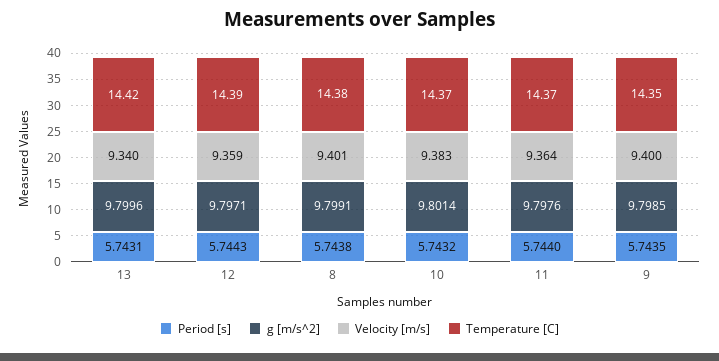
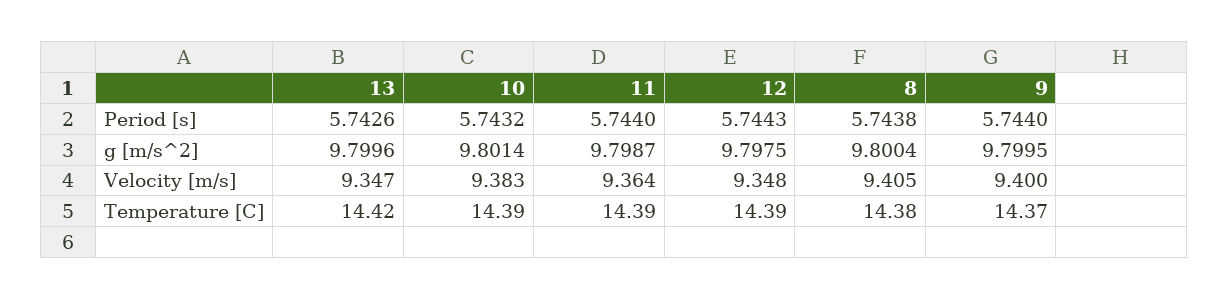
  {
    "Period [s]": {
-     "13": 5.7431,
+     "13": 5.7426,
      "12": 5.7443,
      "8": 5.7438,
      "10": 5.7432,
      "11": 5.744,
-     "9": 5.7435
+     "9": 5.744
    },
    "g [m/s^2]": {
      "13": 9.7996,
-     "12": 9.7971,
+     "12": 9.7975,
-     "8": 9.7991,
+     "8": 9.8004,
      "10": 9.8014,
-     "11": 9.7976,
+     "11": 9.7987,
-     "9": 9.7985
+     "9": 9.7995
    },
    "Velocity [m/s]": {
-     "13": 9.34,
+     "13": 9.347,
-     "12": 9.359,
+     "12": 9.348,
-     "8": 9.401,
+     "8": 9.405,
      "10": 9.383,
      "11": 9.364,
      "9": 9.4
    },
    "Temperature [C]": {
      "13": 14.42,
      "12": 14.39,
      "8": 14.38,
-     "10": 14.37,
+     "10": 14.39,
-     "11": 14.37,
+     "11": 14.39,
-     "9": 14.35
+     "9": 14.37
    }
  }

